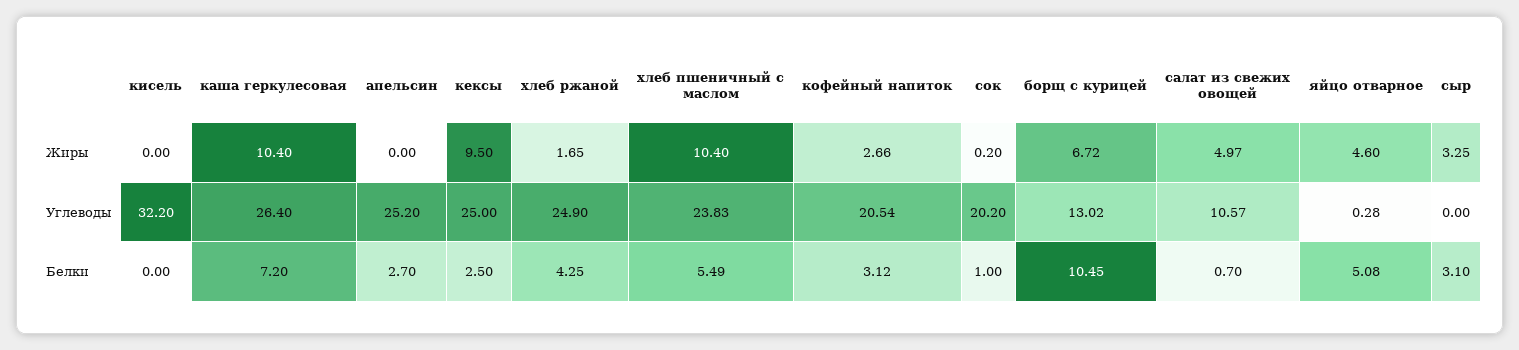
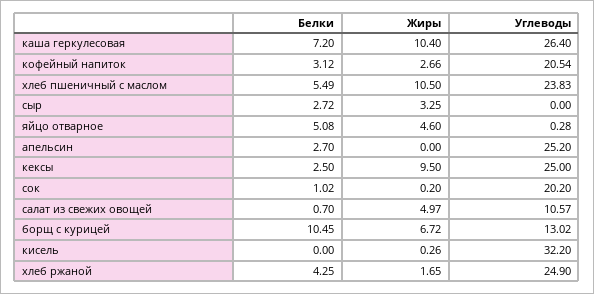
  {
    "кисель": {
-     "Жиры": 0,
+     "Жиры": 0.26,
      "Углеводы": 32.2,
      "Белки": 0
    },
    "каша геркулесовая": {
      "Жиры": 10.4,
      "Углеводы": 26.4,
      "Белки": 7.2
    },
    "апельсин": {
      "Жиры": 0,
      "Углеводы": 25.2,
      "Белки": 2.7
    },
    "кексы": {
      "Жиры": 9.5,
      "Углеводы": 25,
      "Белки": 2.5
    },
    "хлеб ржаной": {
      "Жиры": 1.65,
      "Углеводы": 24.9,
      "Белки": 4.25
    },
    "хлеб пшеничный с маслом": {
-     "Жиры": 10.4,
+     "Жиры": 10.5,
      "Углеводы": 23.83,
      "Белки": 5.49
    },
    "кофейный напиток": {
      "Жиры": 2.66,
      "Углеводы": 20.54,
      "Белки": 3.12
    },
    "сок": {
      "Жиры": 0.2,
      "Углеводы": 20.2,
-     "Белки": 1
+     "Белки": 1.02
    },
    "борщ с курицей": {
      "Жиры": 6.72,
      "Углеводы": 13.02,
      "Белки": 10.45
    },
    "салат из свежих овощей": {
      "Жиры": 4.97,
      "Углеводы": 10.57,
      "Белки": 0.7
    },
    "яйцо отварное": {
      "Жиры": 4.6,
      "Углеводы": 0.28,
      "Белки": 5.08
    },
    "сыр": {
      "Жиры": 3.25,
      "Углеводы": 0,
-     "Белки": 3.1
+     "Белки": 2.72
    }
  }

